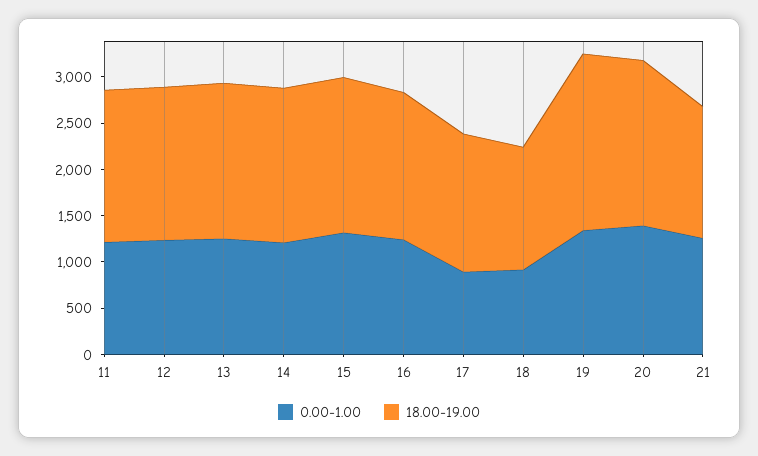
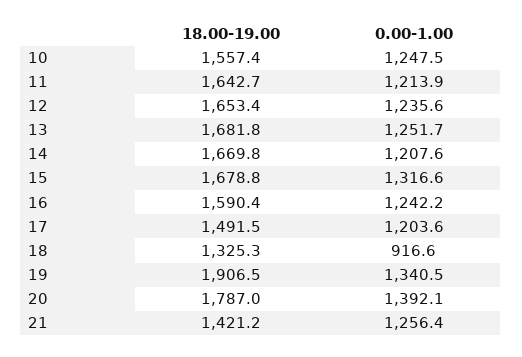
  {
    "0.00-1.00": {
      "11": 1213.9,
      "12": 1235.6,
      "13": 1251.7,
      "14": 1207.6,
      "15": 1316.6,
      "16": 1242.2,
-     "17": 900,
+     "17": 1203.6,
      "18": 916.6,
      "19": 1340.5,
      "20": 1392.1,
-     "21": 1256.4
+     "21": 1256.4,
+     "10": 1247.5
    },
    "18.00-19.00": {
      "11": 1642.7,
      "12": 1653.4,
      "13": 1681.8,
      "14": 1669.8,
      "15": 1678.8,
      "16": 1590.4,
      "17": 1491.5,
      "18": 1325.3,
      "19": 1906.5,
      "20": 1787,
-     "21": 1421.2
+     "21": 1421.2,
+     "10": 1557.4
    }
  }

